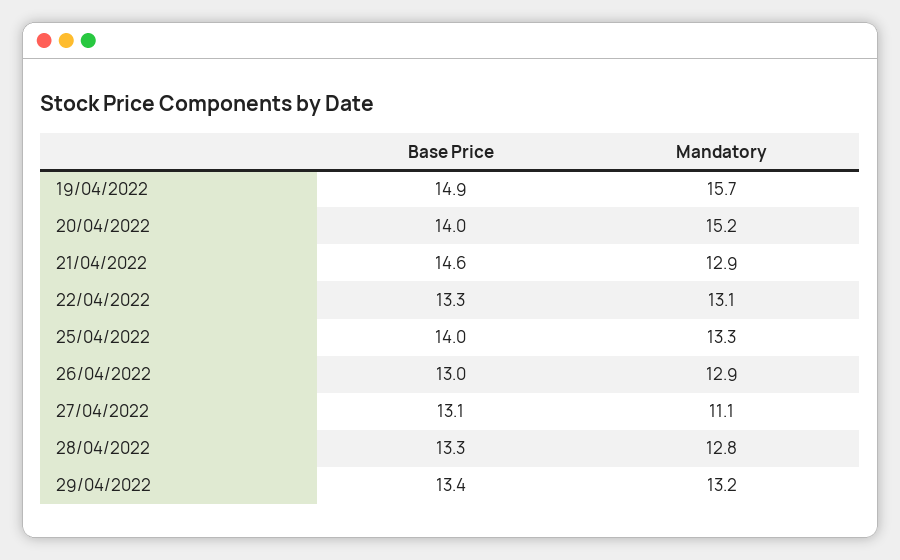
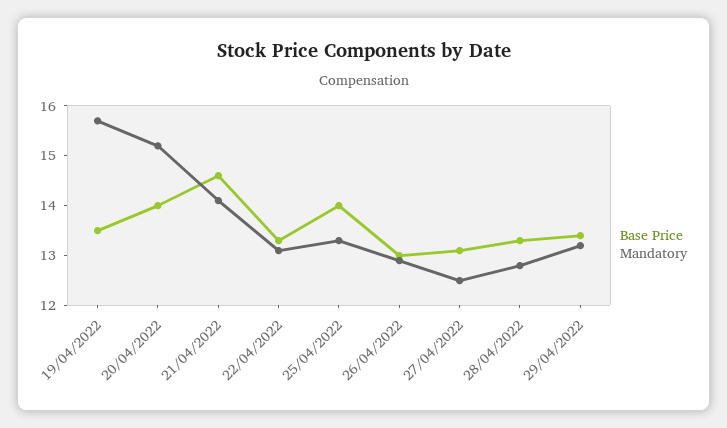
  {
    "Base Price": {
-     "19/04/2022": 14.9,
+     "19/04/2022": 13.5,
      "20/04/2022": 14,
      "21/04/2022": 14.6,
      "22/04/2022": 13.3,
      "25/04/2022": 14,
      "26/04/2022": 13,
      "27/04/2022": 13.1,
      "28/04/2022": 13.3,
      "29/04/2022": 13.4
    },
    "Mandatory": {
      "19/04/2022": 15.7,
      "20/04/2022": 15.2,
-     "21/04/2022": 12.9,
+     "21/04/2022": 14,
      "22/04/2022": 13.1,
      "25/04/2022": 13.3,
      "26/04/2022": 12.9,
-     "27/04/2022": 11.1,
+     "27/04/2022": 12.5,
      "28/04/2022": 12.8,
      "29/04/2022": 13.2
    }
  }

